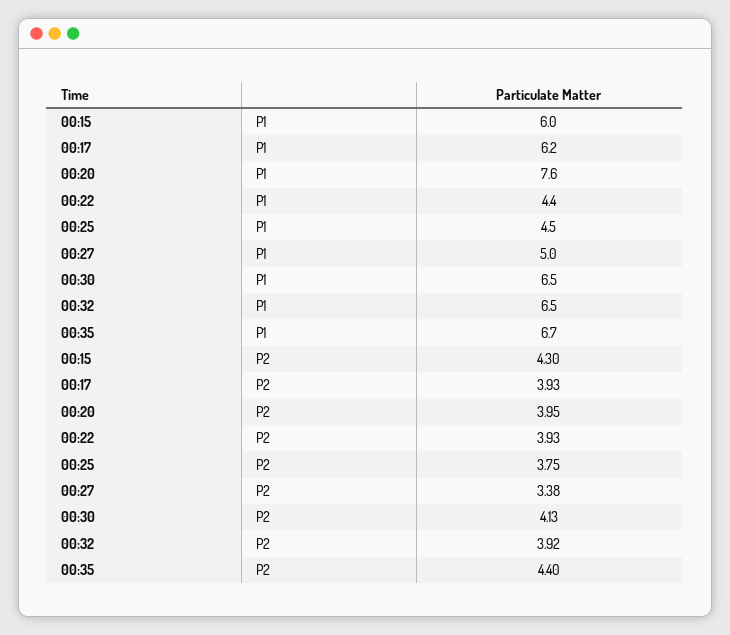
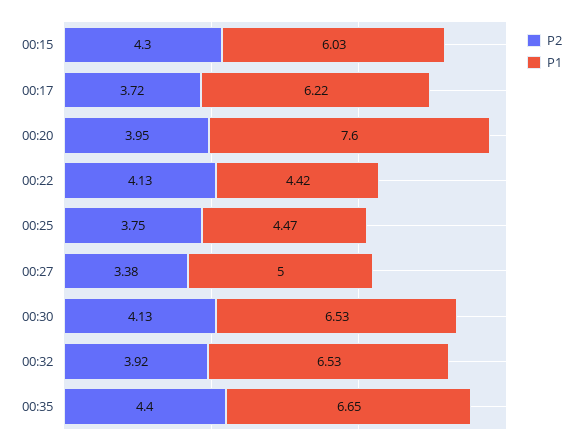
  {
    "P1": {
      "00:15": 6.03,
      "00:17": 6.22,
      "00:20": 7.6,
      "00:22": 4.42,
      "00:25": 4.47,
      "00:27": 5,
      "00:30": 6.53,
      "00:32": 6.53,
      "00:35": 6.65
    },
    "P2": {
      "00:15": 4.3,
-     "00:17": 3.93,
+     "00:17": 3.72,
      "00:20": 3.95,
-     "00:22": 3.93,
+     "00:22": 4.13,
      "00:25": 3.75,
      "00:27": 3.38,
      "00:30": 4.13,
      "00:32": 3.92,
      "00:35": 4.4
    }
  }

